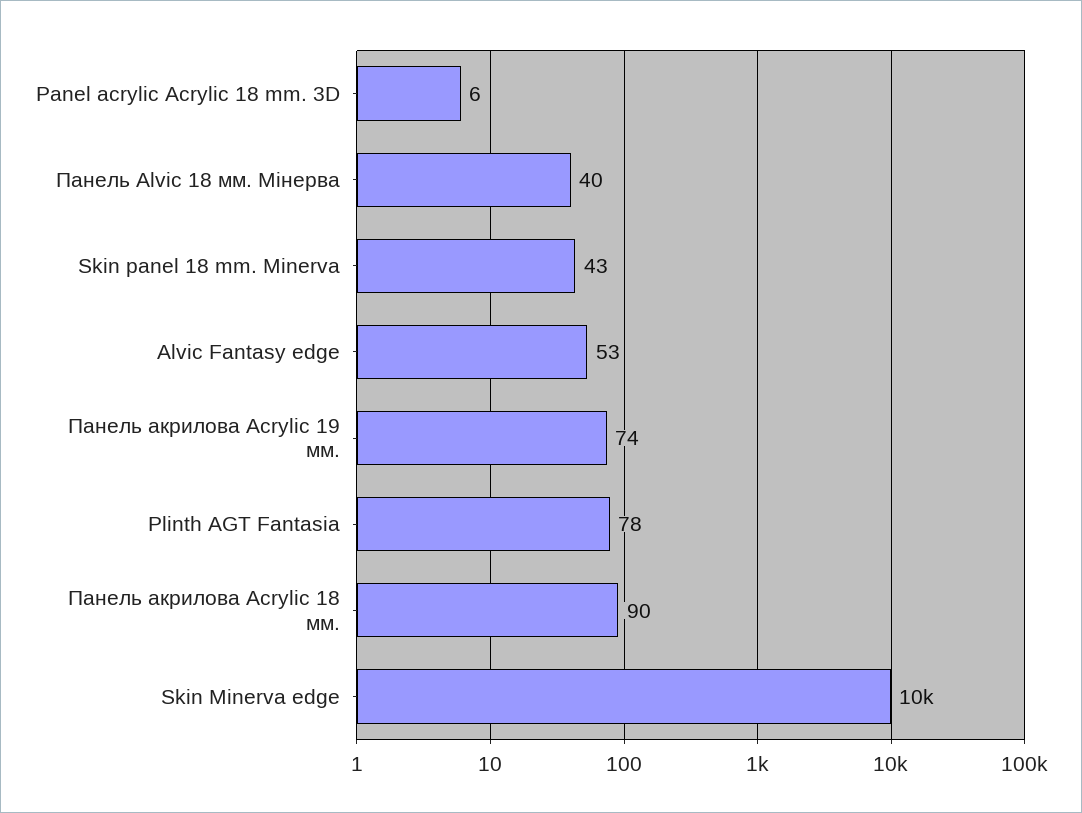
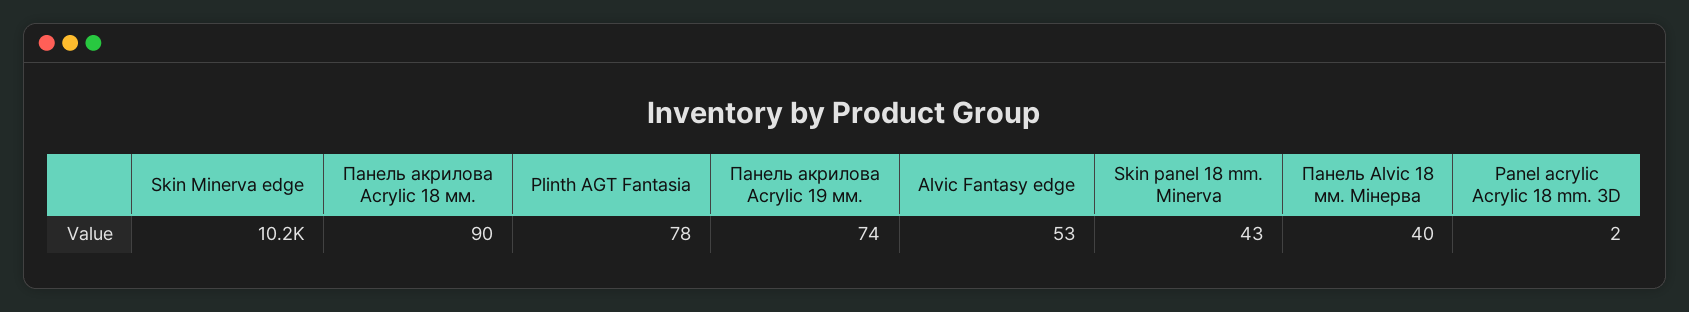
  {
-   "Panel acrylic Acrylic 18 mm. 3D": 6,
+   "Panel acrylic Acrylic 18 mm. 3D": 2,
    "Панель Alvic 18 мм. Мінерва": 40,
    "Skin panel 18 mm. Minerva": 43,
    "Alvic Fantasy edge": 53,
    "Панель акрилова Acrylic 19 мм.": 74,
    "Plinth AGT Fantasia": 78,
    "Панель акрилова Acrylic 18 мм.": 90,
    "Skin Minerva edge": 10200
  }

